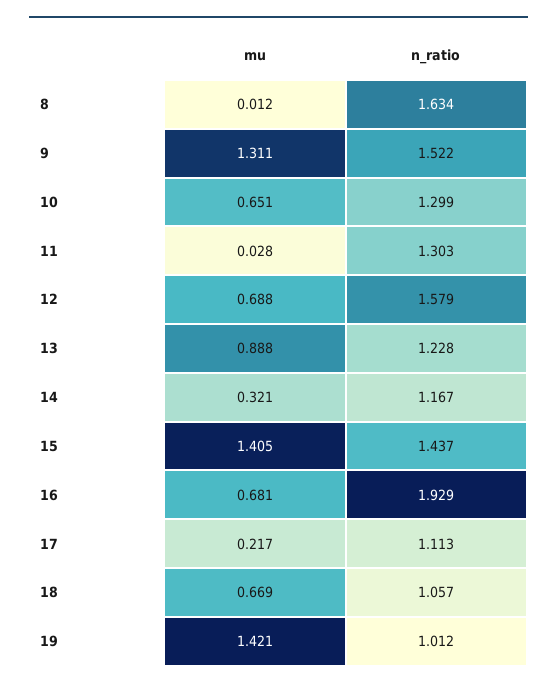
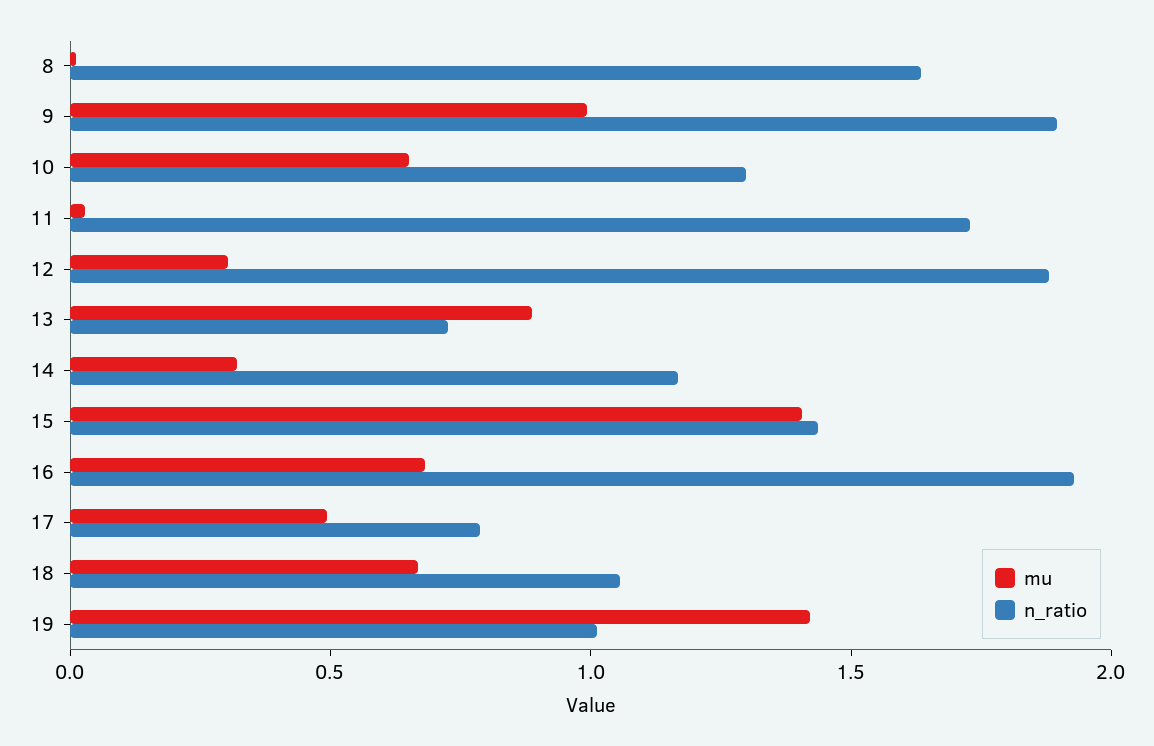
  {
    "mu": {
      "8": 0.012,
-     "9": 1.311,
+     "9": 1,
      "10": 0.651,
      "11": 0.028,
-     "12": 0.688,
+     "12": 0.3,
      "13": 0.888,
      "14": 0.321,
      "15": 1.405,
      "16": 0.681,
-     "17": 0.217,
+     "17": 0.5,
      "18": 0.669,
      "19": 1.421
    },
    "n_ratio": {
      "8": 1.634,
-     "9": 1.522,
+     "9": 1.9,
      "10": 1.299,
-     "11": 1.303,
+     "11": 1.7,
-     "12": 1.579,
+     "12": 1.9,
-     "13": 1.228,
+     "13": 0.7,
      "14": 1.167,
      "15": 1.437,
      "16": 1.929,
-     "17": 1.113,
+     "17": 0.8,
      "18": 1.057,
      "19": 1.012
    }
  }

